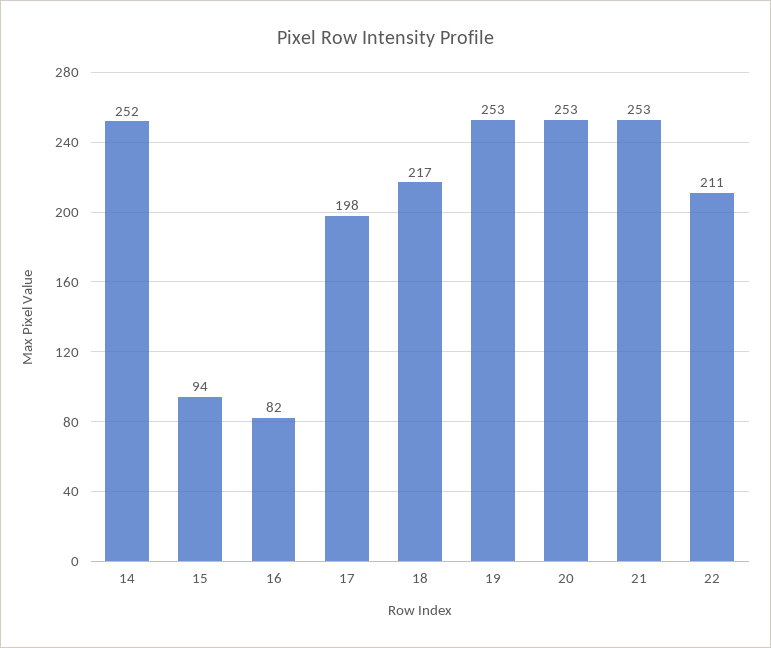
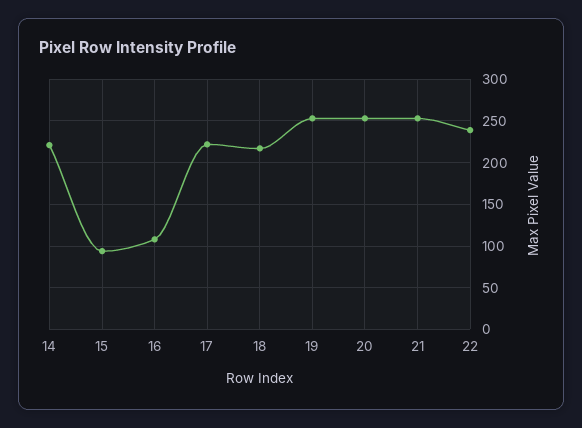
  {
-   "14": 252,
+   "14": 220,
    "15": 94,
-   "16": 82,
+   "16": 110,
-   "17": 198,
+   "17": 220,
    "18": 217,
    "19": 253,
    "20": 253,
    "21": 253,
-   "22": 211
+   "22": 240
  }

